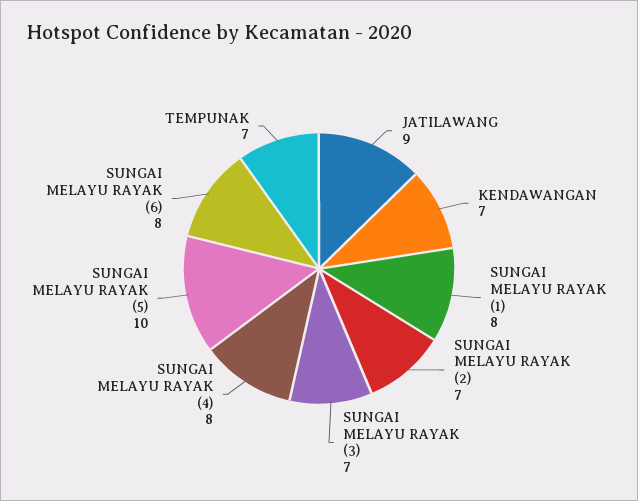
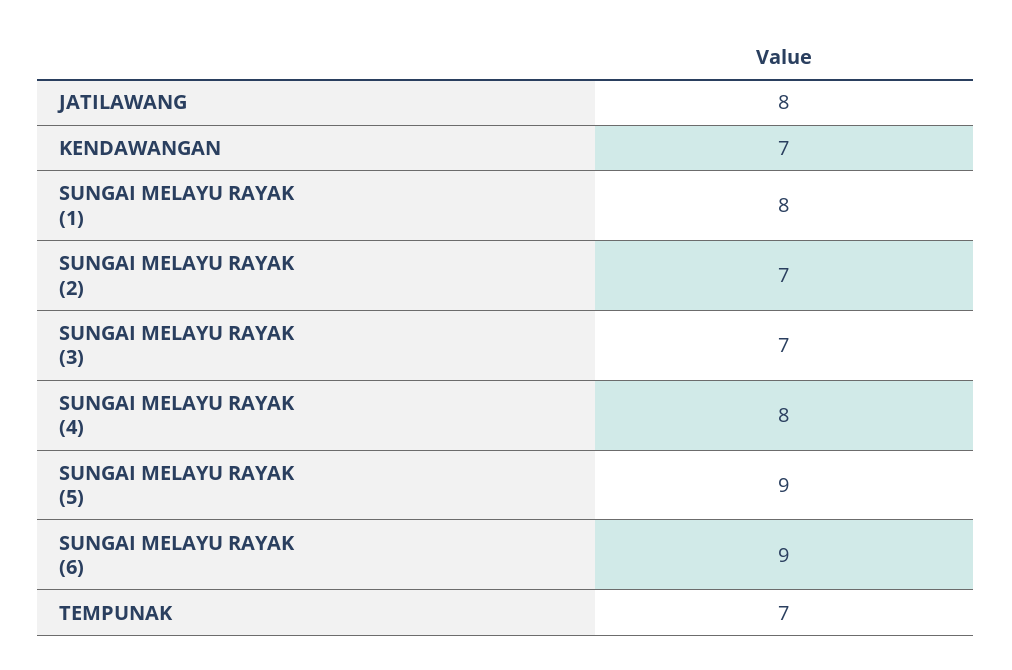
  {
-   "JATILAWANG": 9,
+   "JATILAWANG": 8,
    "KENDAWANGAN": 7,
    "SUNGAI MELAYU RAYAK (1)": 8,
    "SUNGAI MELAYU RAYAK (2)": 7,
    "SUNGAI MELAYU RAYAK (3)": 7,
    "SUNGAI MELAYU RAYAK (4)": 8,
-   "SUNGAI MELAYU RAYAK (5)": 10,
+   "SUNGAI MELAYU RAYAK (5)": 9,
-   "SUNGAI MELAYU RAYAK (6)": 8,
+   "SUNGAI MELAYU RAYAK (6)": 9,
    "TEMPUNAK": 7
  }

